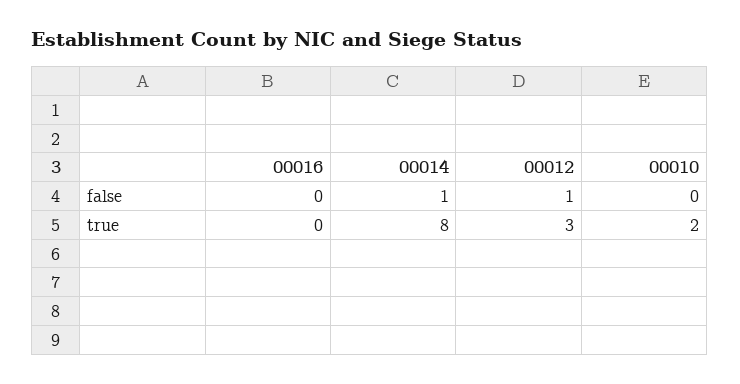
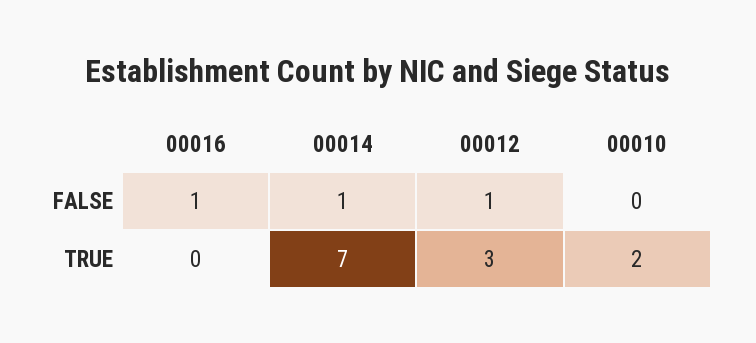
  {
    "00016": {
-     "false": 0,
+     "false": 1,
      "true": 0
    },
    "00014": {
      "false": 1,
-     "true": 8
+     "true": 7
    },
    "00012": {
      "false": 1,
      "true": 3
    },
    "00010": {
      "false": 0,
      "true": 2
    }
  }

